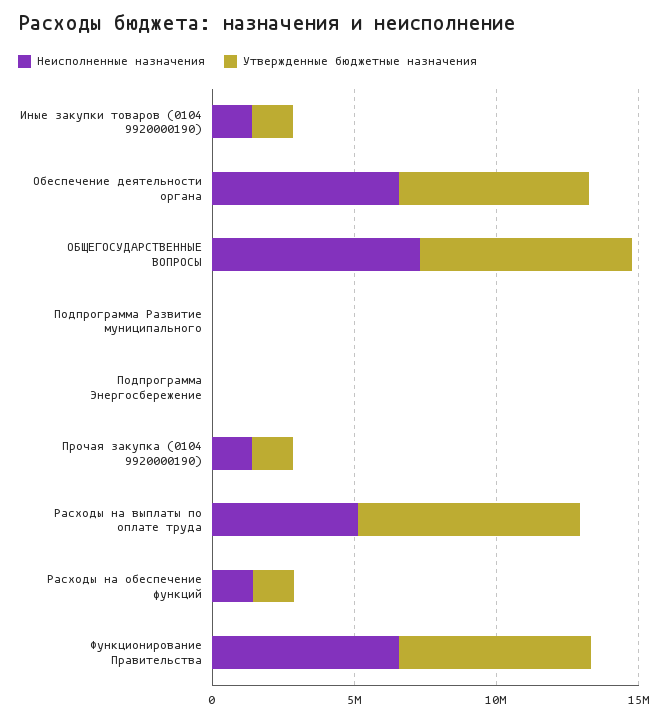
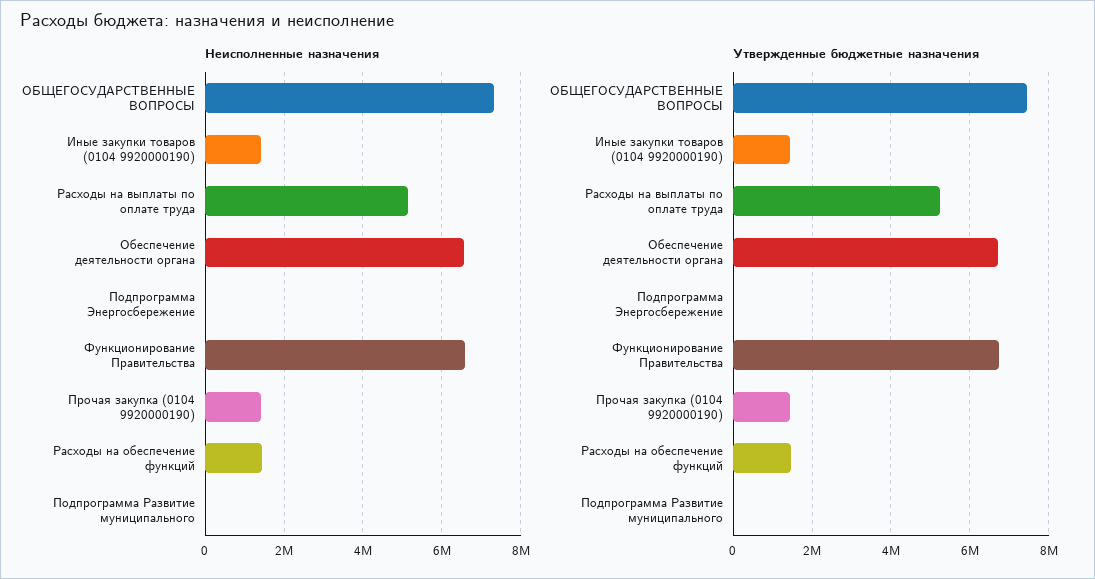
  {
    "Неисполненные назначения": {
      "Иные закупки товаров (0104 9920000190)": 1400000,
      "Обеспечение деятельности органа": 6600000,
      "ОБЩЕГОСУДАРСТВЕННЫЕ ВОПРОСЫ": 7400000,
      "Подпрограмма Развитие муниципального": 0,
      "Подпрограмма Энергосбережение": 0,
      "Прочая закупка (0104 9920000190)": 1400000,
      "Расходы на выплаты по оплате труда": 5200000,
      "Расходы на обеспечение функций": 1400000,
      "Функционирование Правительства": 6600000
    },
    "Утвержденные бюджетные назначения": {
      "Иные закупки товаров (0104 9920000190)": 1400000,
      "Обеспечение деятельности органа": 6800000,
      "ОБЩЕГОСУДАРСТВЕННЫЕ ВОПРОСЫ": 7400000,
      "Подпрограмма Развитие муниципального": 0,
      "Подпрограмма Энергосбережение": 0,
      "Прочая закупка (0104 9920000190)": 1400000,
-     "Расходы на выплаты по оплате труда": 8000000,
+     "Расходы на выплаты по оплате труда": 5200000,
      "Расходы на обеспечение функций": 1400000,
      "Функционирование Правительства": 6800000
    }
  }

